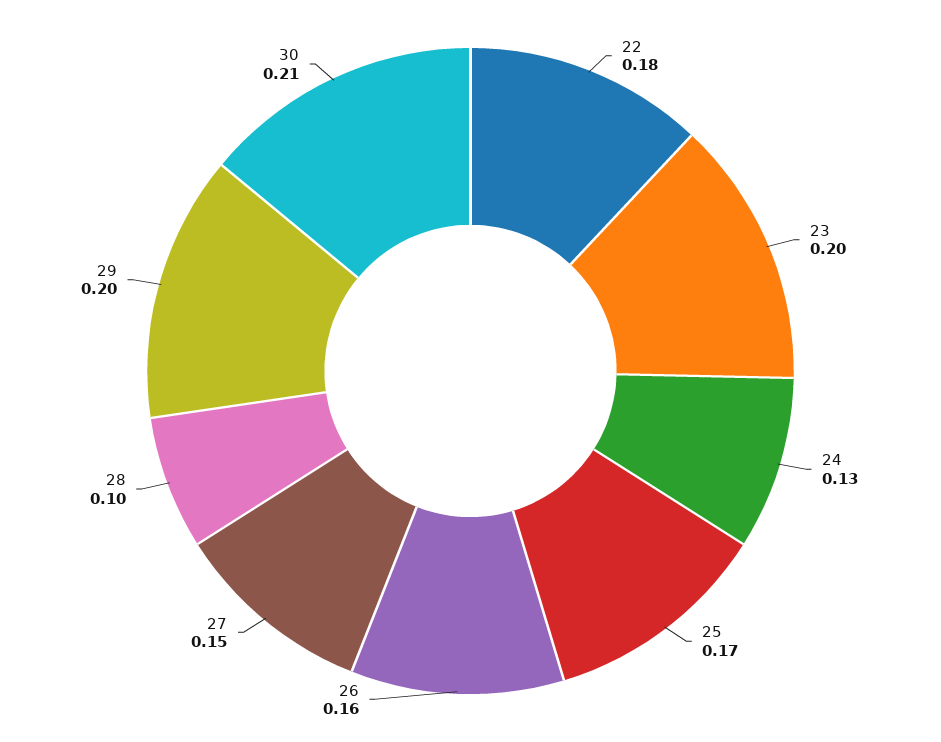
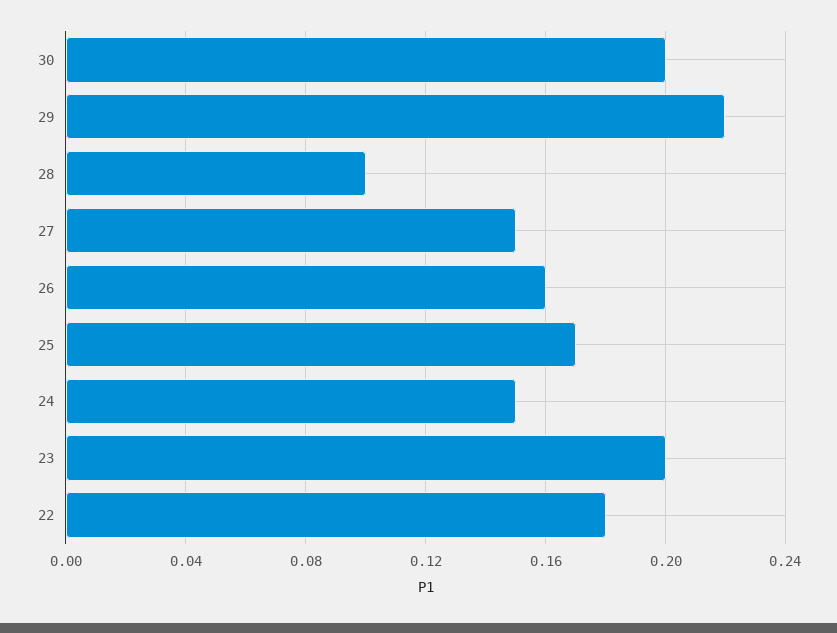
  {
    "22": 0.18,
    "23": 0.2,
-   "24": 0.13,
+   "24": 0.15,
    "25": 0.17,
    "26": 0.16,
    "27": 0.15,
    "28": 0.1,
-   "29": 0.2,
+   "29": 0.22,
-   "30": 0.21
+   "30": 0.2
  }

